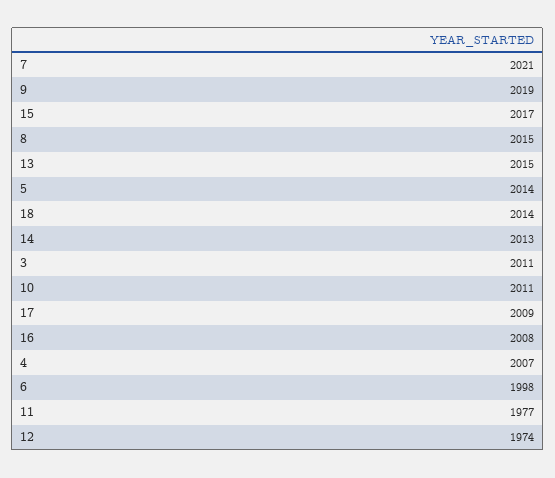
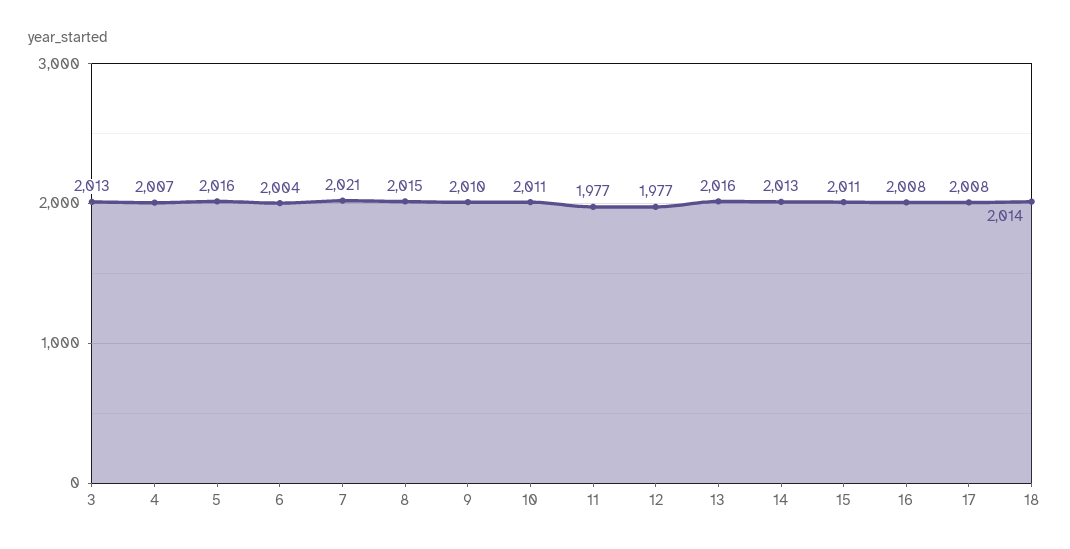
  {
    "7": 2021,
-   "9": 2019,
+   "9": 2010,
-   "15": 2017,
+   "15": 2011,
    "8": 2015,
-   "13": 2015,
+   "13": 2016,
-   "5": 2014,
+   "5": 2016,
    "18": 2014,
    "14": 2013,
-   "3": 2011,
+   "3": 2013,
    "10": 2011,
-   "17": 2009,
+   "17": 2008,
    "16": 2008,
    "4": 2007,
-   "6": 1998,
+   "6": 2004,
    "11": 1977,
-   "12": 1974
+   "12": 1977
  }

